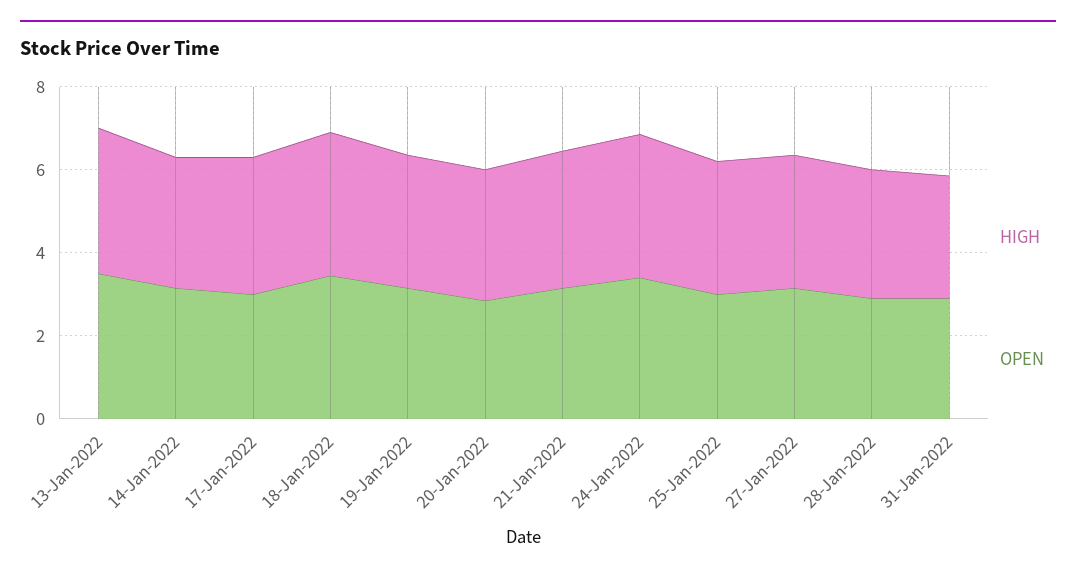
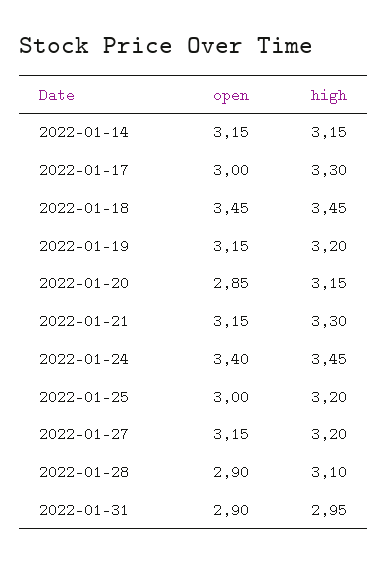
  {
    "HIGH": {
-     "13-Jan-2022": 3.5,
      "14-Jan-2022": 3.15,
      "17-Jan-2022": 3.3,
      "18-Jan-2022": 3.45,
      "19-Jan-2022": 3.2,
      "20-Jan-2022": 3.15,
      "21-Jan-2022": 3.3,
      "24-Jan-2022": 3.45,
      "25-Jan-2022": 3.2,
      "27-Jan-2022": 3.2,
      "28-Jan-2022": 3.1,
      "31-Jan-2022": 2.95
    },
    "OPEN": {
-     "13-Jan-2022": 3.5,
      "14-Jan-2022": 3.15,
      "17-Jan-2022": 3,
      "18-Jan-2022": 3.45,
      "19-Jan-2022": 3.15,
      "20-Jan-2022": 2.85,
      "21-Jan-2022": 3.15,
      "24-Jan-2022": 3.4,
      "25-Jan-2022": 3,
      "27-Jan-2022": 3.15,
      "28-Jan-2022": 2.9,
      "31-Jan-2022": 2.9
    }
  }

